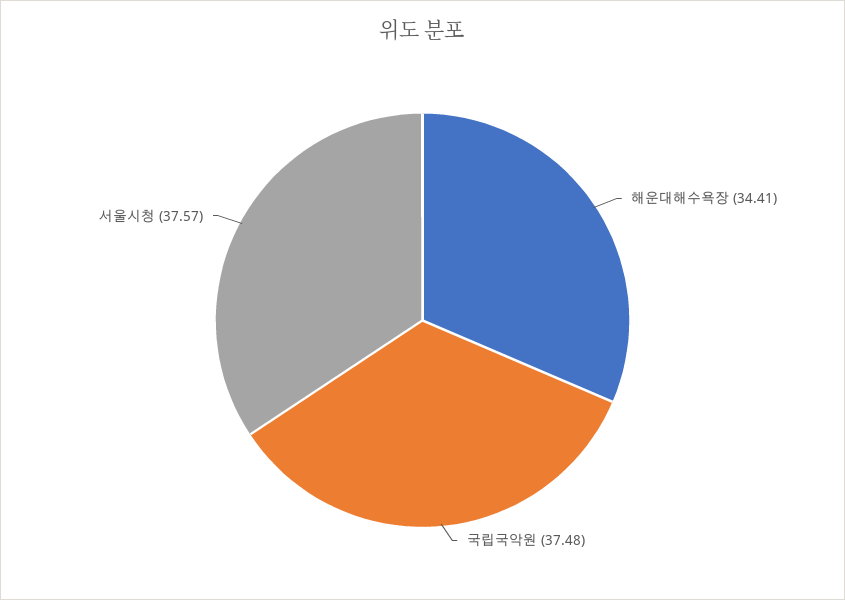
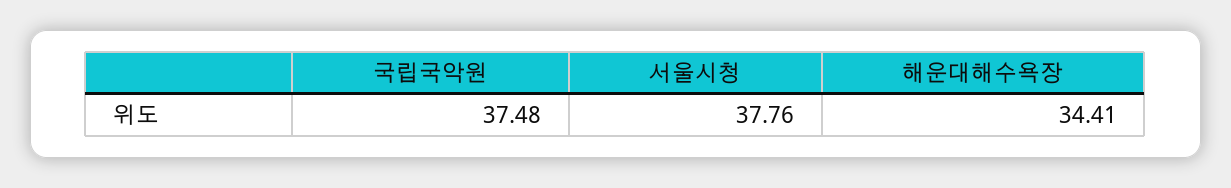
  {
    "해운대해수욕장": 34.41,
    "국립국악원": 37.48,
-   "서울시청": 37.57
+   "서울시청": 37.76
  }

